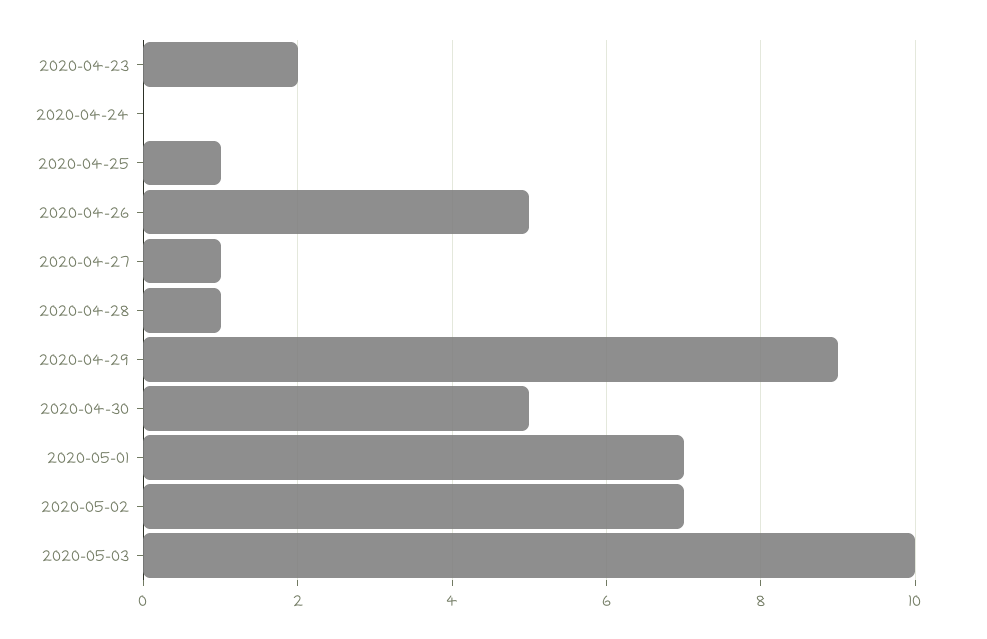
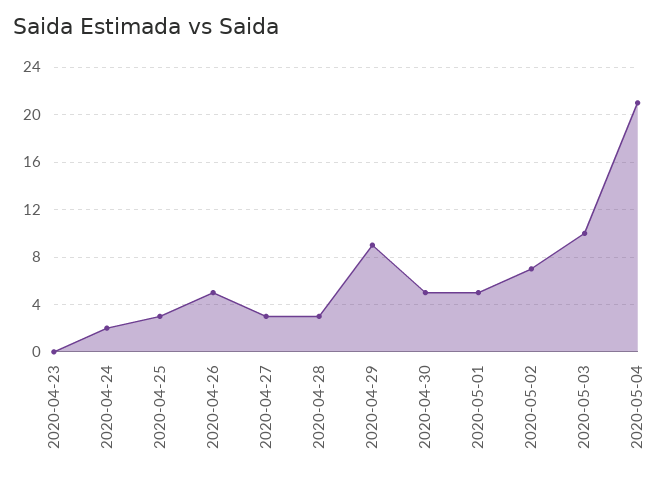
  {
-   "2020-04-23": 2,
+   "2020-04-23": 0,
-   "2020-04-24": 0,
+   "2020-04-24": 2,
-   "2020-04-25": 1,
+   "2020-04-25": 3,
    "2020-04-26": 5,
-   "2020-04-27": 1,
+   "2020-04-27": 3,
-   "2020-04-28": 1,
+   "2020-04-28": 3,
    "2020-04-29": 9,
    "2020-04-30": 5,
-   "2020-05-01": 7,
+   "2020-05-01": 5,
    "2020-05-02": 7,
-   "2020-05-03": 10
+   "2020-05-03": 10,
+   "2020-05-04": 21
  }

